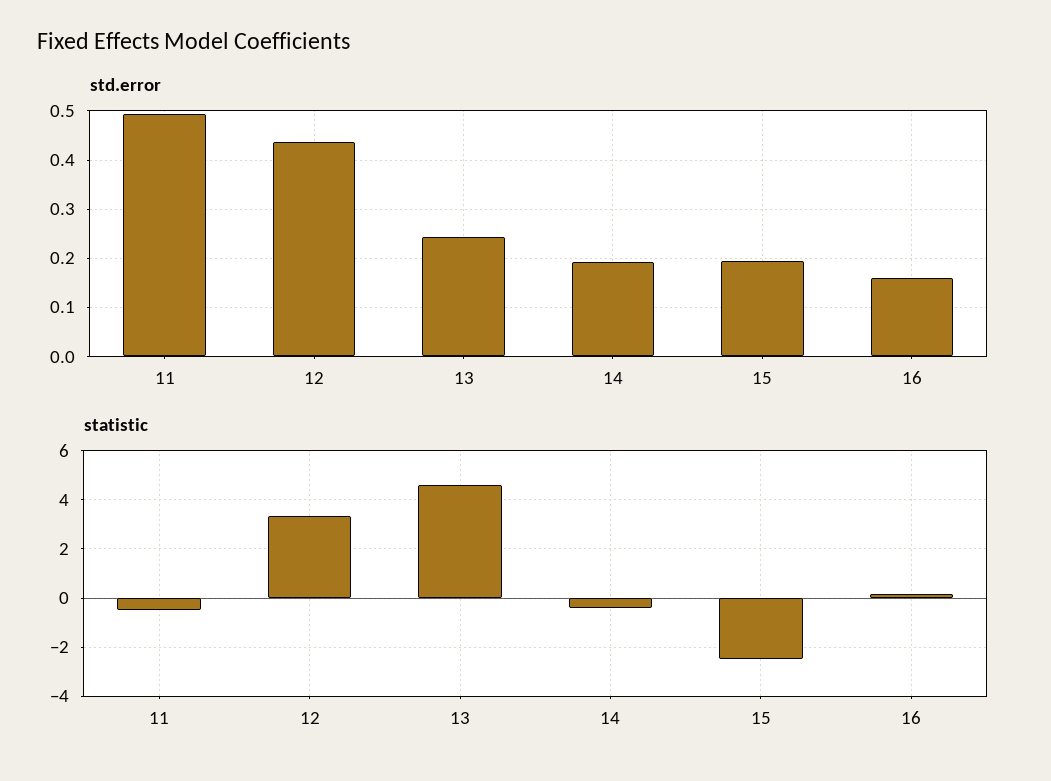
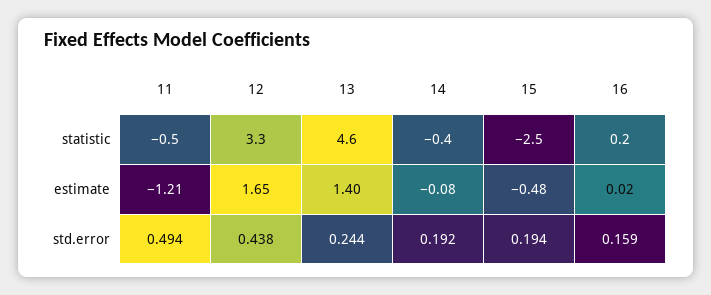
  {
    "std.error": {
      "11": 0.494,
      "12": 0.438,
      "13": 0.244,
      "14": 0.192,
      "15": 0.194,
      "16": 0.159
    },
    "statistic": {
      "11": -0.5,
      "12": 3.3,
      "13": 4.6,
      "14": -0.4,
      "15": -2.5,
      "16": 0.2
-   }
+   },
+   "estimate": {
+     "11": -1.21,
+     "12": 1.65,
+     "13": 1.4,
+     "14": -0.08,
+     "15": -0.48,
+     "16": 0.02
+   }
  }

